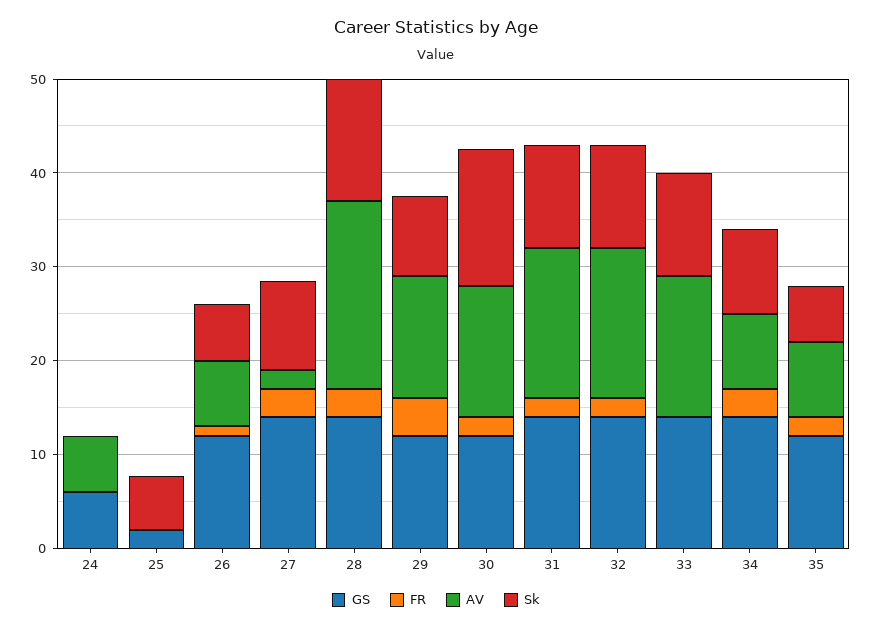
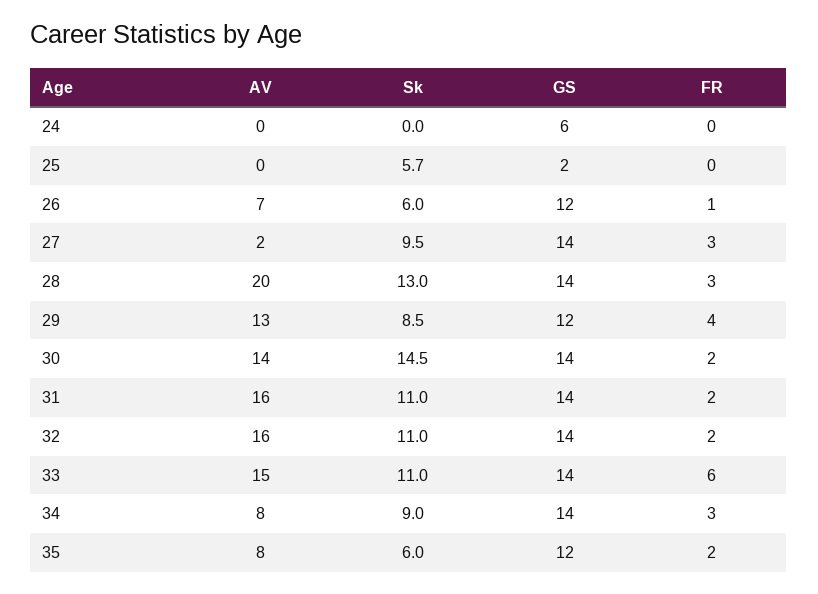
  {
    "GS": {
      "24": 6,
      "25": 2,
      "26": 12,
      "27": 14,
      "28": 14,
      "29": 12,
-     "30": 12,
+     "30": 14,
      "31": 14,
      "32": 14,
      "33": 14,
      "34": 14,
      "35": 12
    },
    "FR": {
      "24": 0,
      "25": 0,
      "26": 1,
      "27": 3,
      "28": 3,
      "29": 4,
      "30": 2,
      "31": 2,
      "32": 2,
-     "33": 0,
+     "33": 6,
      "34": 3,
      "35": 2
    },
    "AV": {
-     "24": 6,
+     "24": 0,
      "25": 0,
      "26": 7,
      "27": 2,
      "28": 20,
      "29": 13,
      "30": 14,
      "31": 16,
      "32": 16,
      "33": 15,
      "34": 8,
      "35": 8
    },
    "Sk": {
      "24": 0,
      "25": 5.7,
      "26": 6,
      "27": 9.5,
      "28": 13,
      "29": 8.5,
      "30": 14.5,
      "31": 11,
      "32": 11,
      "33": 11,
      "34": 9,
      "35": 6
    }
  }

